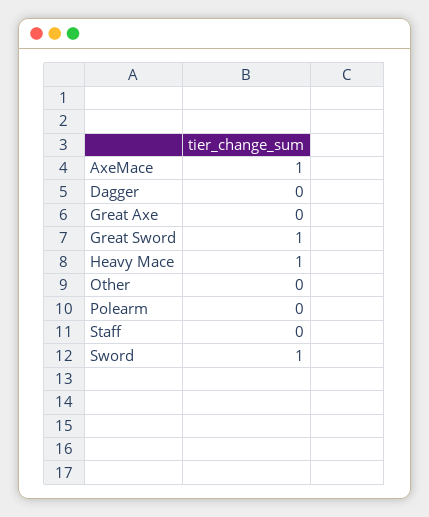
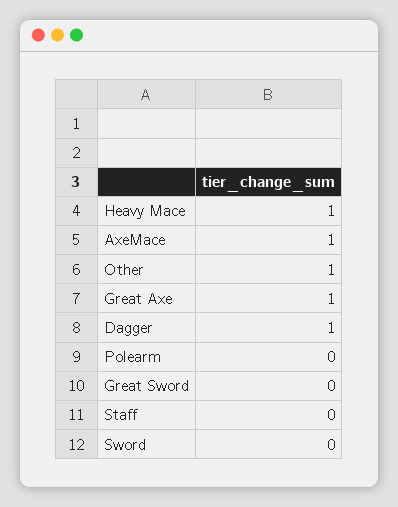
  {
    "AxeMace": 1,
-   "Dagger": 0,
+   "Dagger": 1,
-   "Great Axe": 0,
+   "Great Axe": 1,
-   "Great Sword": 1,
+   "Great Sword": 0,
    "Heavy Mace": 1,
-   "Other": 0,
+   "Other": 1,
    "Polearm": 0,
    "Staff": 0,
-   "Sword": 1
+   "Sword": 0
  }

